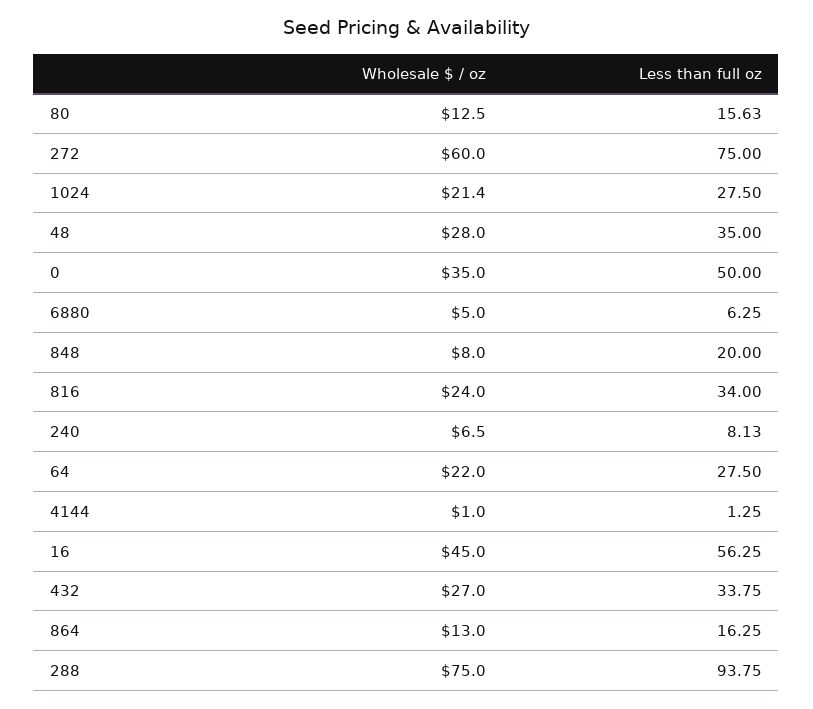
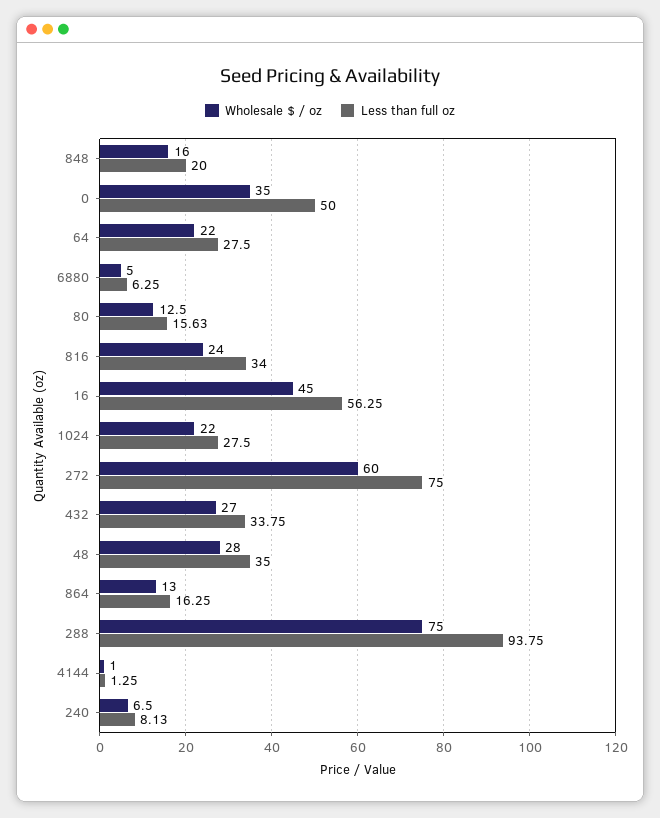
  {
    "Wholesale $ / oz": {
      "80": 12.5,
      "272": 60,
-     "1024": 21.4,
+     "1024": 22,
      "48": 28,
      "0": 35,
      "6880": 5,
-     "848": 8,
+     "848": 16,
      "816": 24,
      "240": 6.5,
      "64": 22,
      "4144": 1,
      "16": 45,
      "432": 27,
      "864": 13,
      "288": 75
    },
    "Less than full oz": {
      "80": 15.63,
      "272": 75,
      "1024": 27.5,
      "48": 35,
      "0": 50,
      "6880": 6.25,
      "848": 20,
      "816": 34,
      "240": 8.13,
      "64": 27.5,
      "4144": 1.25,
      "16": 56.25,
      "432": 33.75,
      "864": 16.25,
      "288": 93.75
    }
  }

